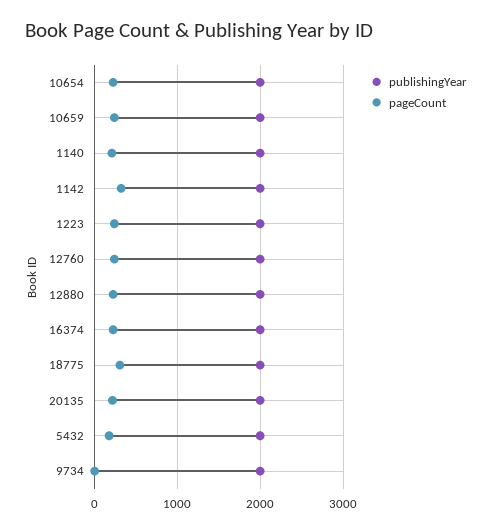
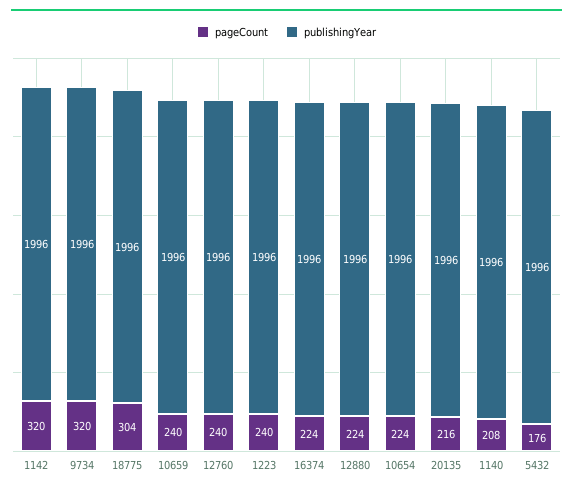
  {
    "publishingYear": {
      "10654": 1996,
      "10659": 1996,
      "1140": 1996,
      "1142": 1996,
      "1223": 1996,
      "12760": 1996,
      "12880": 1996,
      "16374": 1996,
      "18775": 1996,
      "20135": 1996,
      "5432": 1996,
      "9734": 1996
    },
    "pageCount": {
      "10654": 224,
      "10659": 240,
      "1140": 208,
      "1142": 320,
      "1223": 240,
      "12760": 240,
      "12880": 224,
      "16374": 224,
      "18775": 304,
      "20135": 216,
      "5432": 176,
-     "9734": 0
+     "9734": 320
    }
  }

